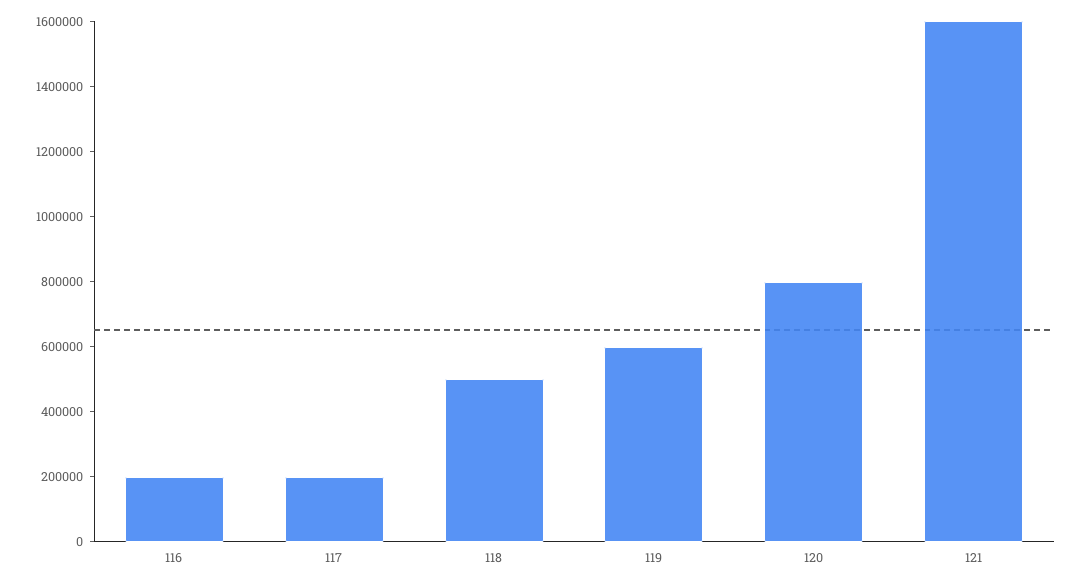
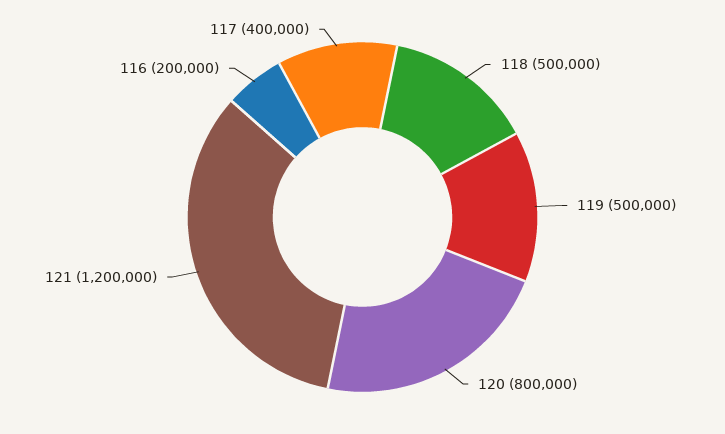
  {
    "116": 200000,
-   "117": 200000,
+   "117": 400000,
    "118": 500000,
-   "119": 600000,
+   "119": 500000,
    "120": 800000,
-   "121": 1600000
+   "121": 1200000
  }

